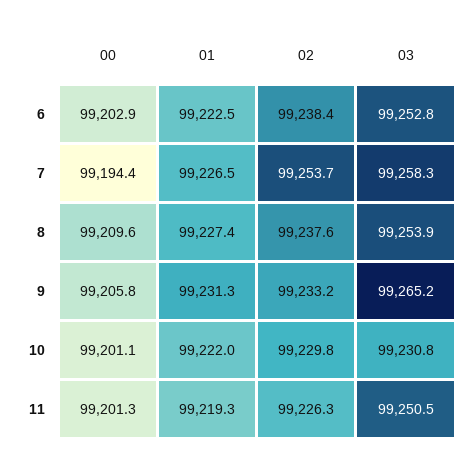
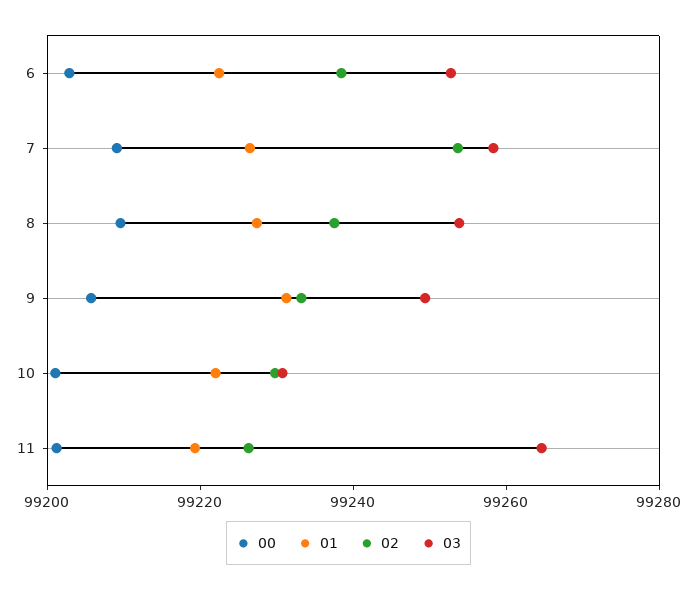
  {
    "00": {
      "6": 99202.9,
-     "7": 99194.4,
+     "7": 99210,
      "8": 99209.6,
      "9": 99205.8,
      "10": 99201.1,
      "11": 99201.3
    },
    "01": {
      "6": 99222.5,
      "7": 99226.5,
      "8": 99227.4,
      "9": 99231.3,
      "10": 99222,
      "11": 99219.3
    },
    "02": {
      "6": 99238.4,
      "7": 99253.7,
      "8": 99237.6,
      "9": 99233.2,
      "10": 99229.8,
      "11": 99226.3
    },
    "03": {
      "6": 99252.8,
      "7": 99258.3,
      "8": 99253.9,
-     "9": 99265.2,
+     "9": 99250,
      "10": 99230.8,
-     "11": 99250.5
+     "11": 99265
    }
  }

